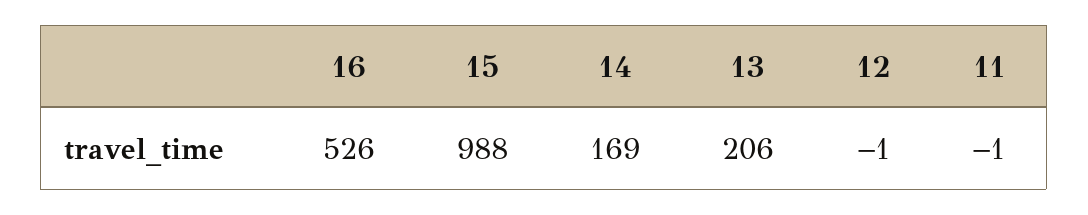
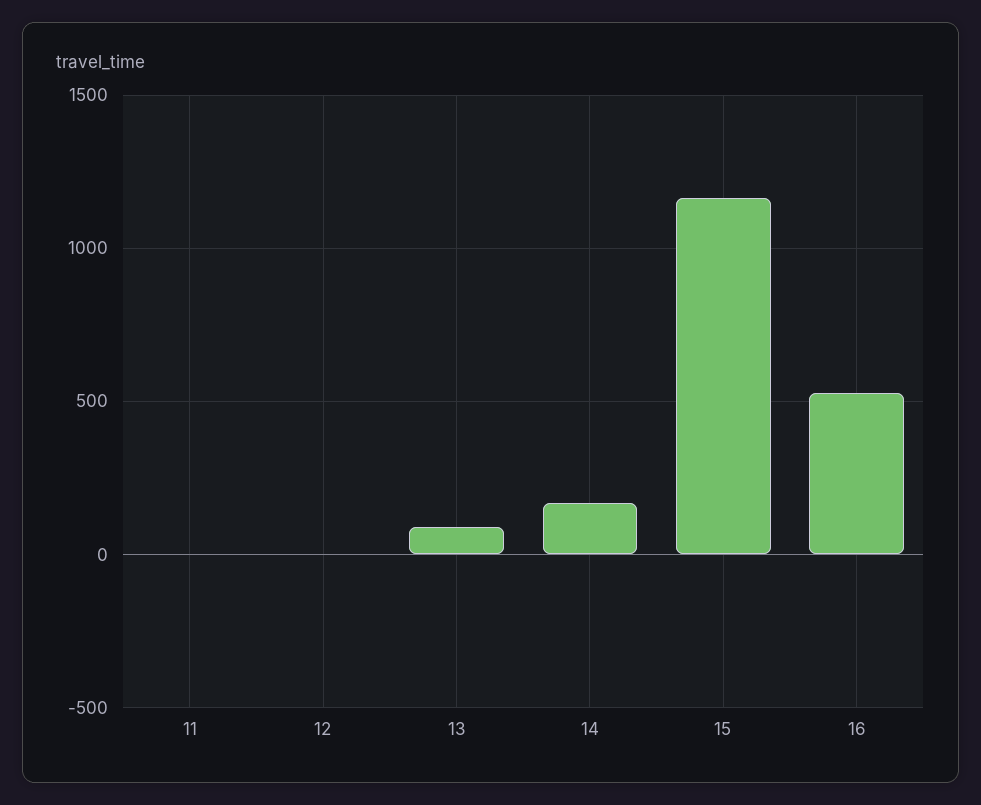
  {
    "16": 526,
-   "15": 988,
+   "15": 1150,
    "14": 169,
-   "13": 206,
+   "13": 100,
    "12": -1,
    "11": -1
  }

